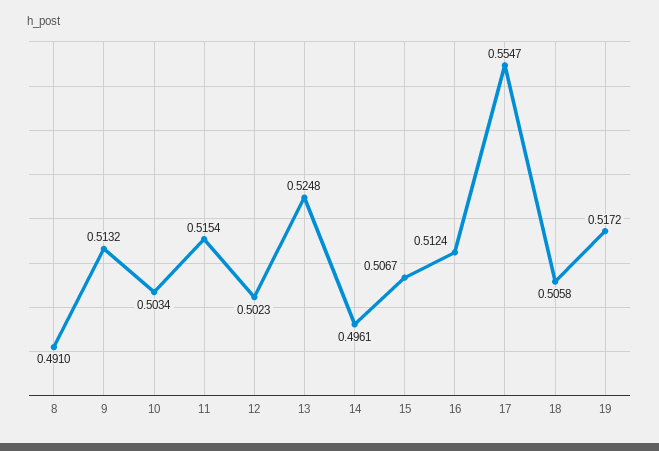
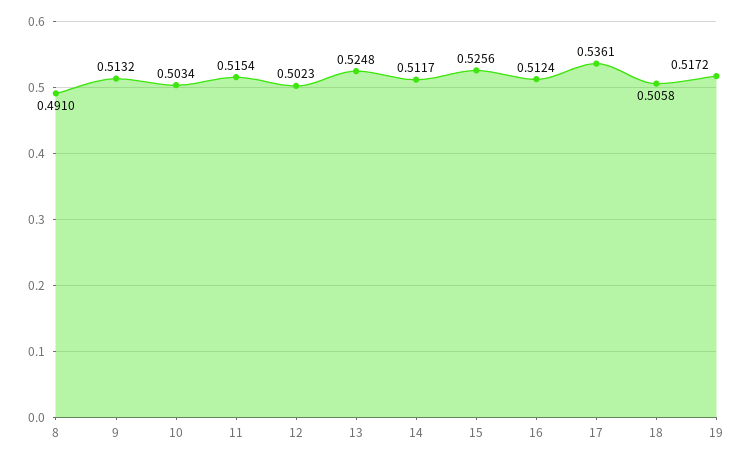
  {
    "8": 0.491,
    "9": 0.5132,
    "10": 0.5034,
    "11": 0.5154,
    "12": 0.5023,
    "13": 0.5248,
-   "14": 0.4961,
+   "14": 0.5117,
-   "15": 0.5067,
+   "15": 0.5256,
    "16": 0.5124,
-   "17": 0.5547,
+   "17": 0.5361,
    "18": 0.5058,
    "19": 0.5172
  }

